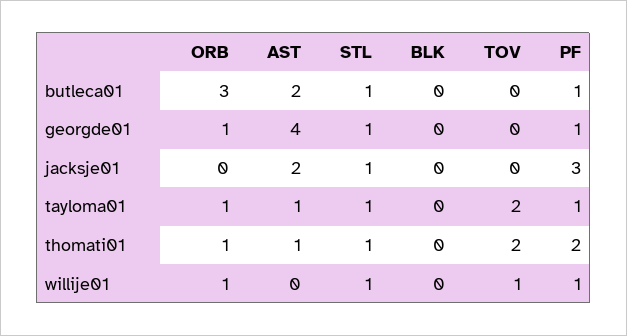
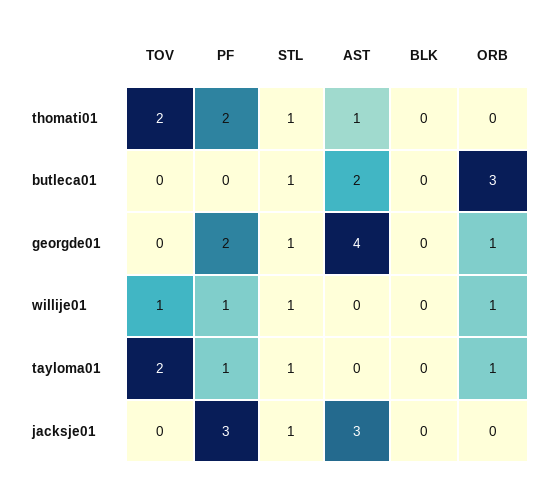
  {
    "ORB": {
      "butleca01": 3,
      "georgde01": 1,
      "jacksje01": 0,
      "tayloma01": 1,
-     "thomati01": 1,
+     "thomati01": 0,
      "willije01": 1
    },
    "AST": {
      "butleca01": 2,
      "georgde01": 4,
-     "jacksje01": 2,
+     "jacksje01": 3,
-     "tayloma01": 1,
+     "tayloma01": 0,
      "thomati01": 1,
      "willije01": 0
    },
    "STL": {
      "butleca01": 1,
      "georgde01": 1,
      "jacksje01": 1,
      "tayloma01": 1,
      "thomati01": 1,
      "willije01": 1
    },
    "BLK": {
      "butleca01": 0,
      "georgde01": 0,
      "jacksje01": 0,
      "tayloma01": 0,
      "thomati01": 0,
      "willije01": 0
    },
    "TOV": {
      "butleca01": 0,
      "georgde01": 0,
      "jacksje01": 0,
      "tayloma01": 2,
      "thomati01": 2,
      "willije01": 1
    },
    "PF": {
-     "butleca01": 1,
+     "butleca01": 0,
-     "georgde01": 1,
+     "georgde01": 2,
      "jacksje01": 3,
      "tayloma01": 1,
      "thomati01": 2,
      "willije01": 1
    }
  }

